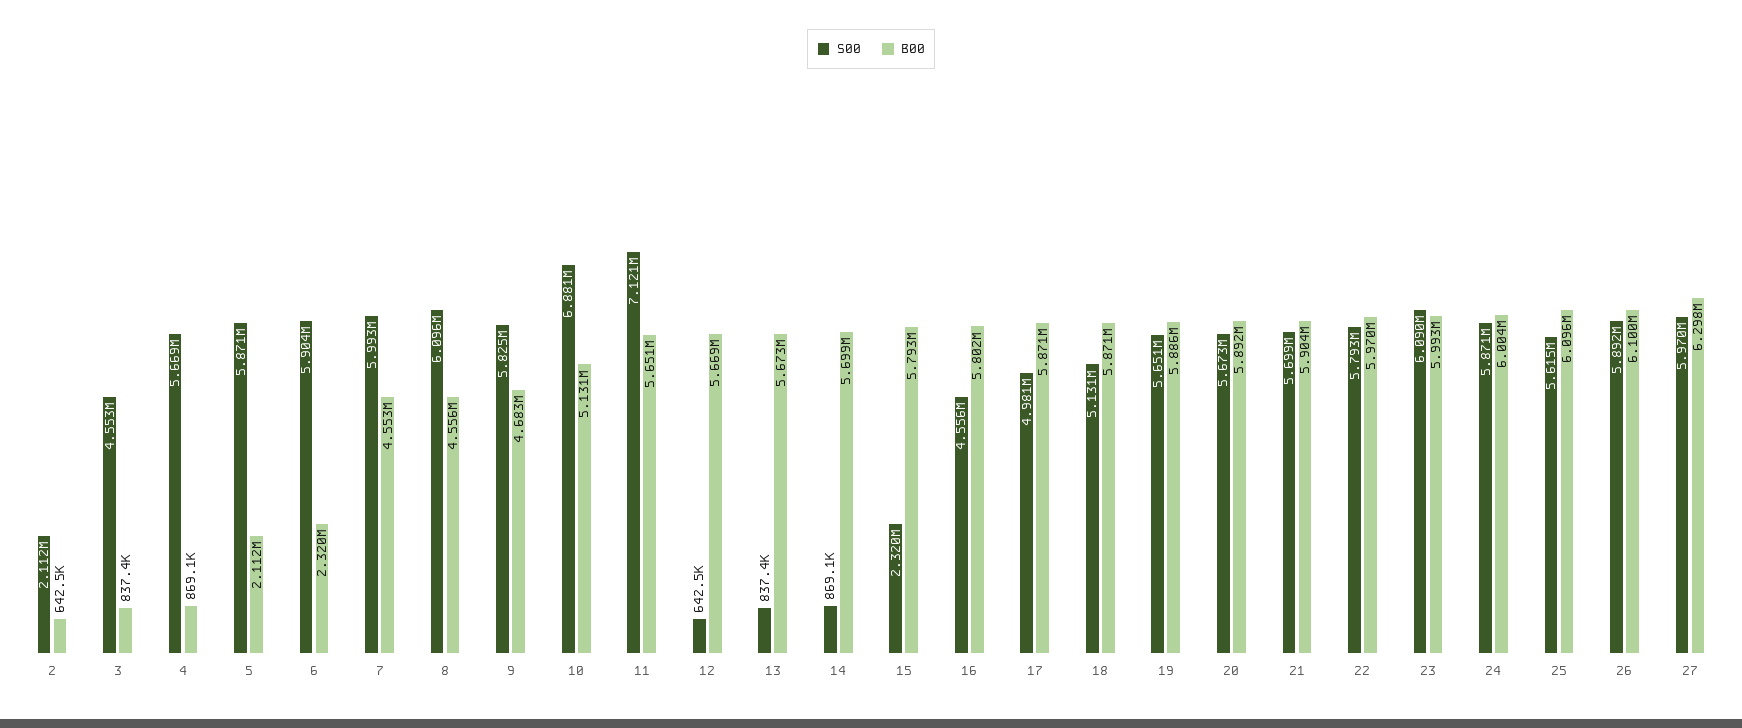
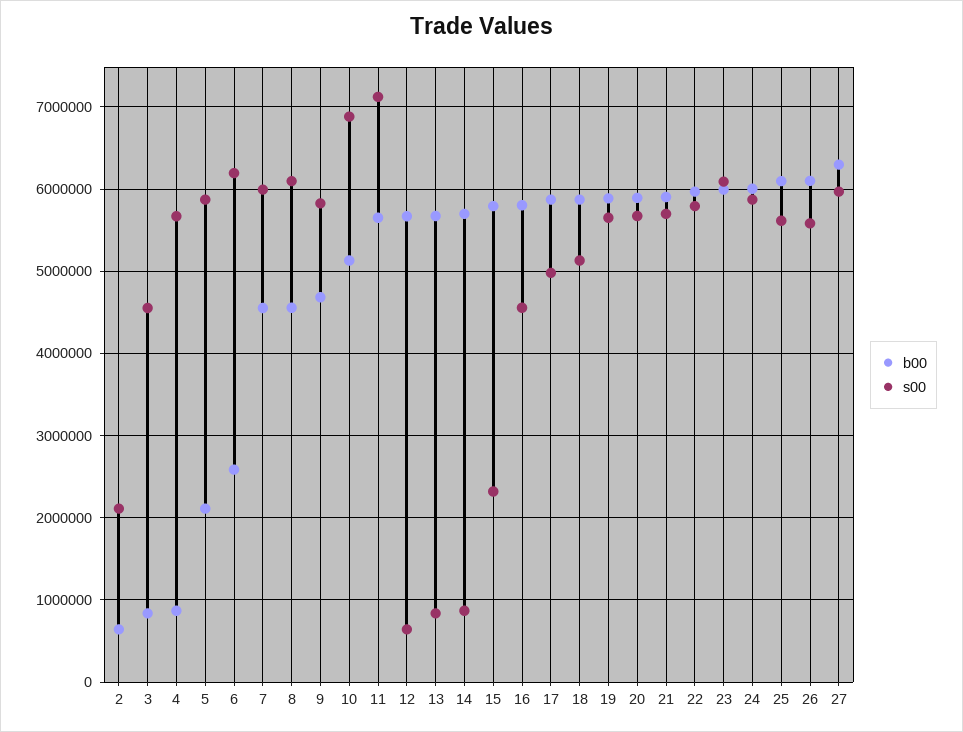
  {
    "S00": {
      "2": 2112000,
      "3": 4553000,
      "4": 5669000,
      "5": 5871000,
-     "6": 5904000,
+     "6": 6200000,
      "7": 5993000,
      "8": 6096000,
      "9": 5825000,
      "10": 6881000,
      "11": 7121000,
      "12": 642500,
      "13": 837400,
      "14": 869100,
      "15": 2320000,
      "16": 4556000,
      "17": 4981000,
      "18": 5131000,
      "19": 5651000,
      "20": 5673000,
      "21": 5699000,
      "22": 5793000,
      "23": 6090000,
      "24": 5871000,
      "25": 5615000,
-     "26": 5892000,
+     "26": 5600000,
      "27": 5970000
    },
    "B00": {
      "2": 642500,
      "3": 837400,
      "4": 869100,
      "5": 2112000,
-     "6": 2320000,
+     "6": 2600000,
      "7": 4553000,
      "8": 4556000,
      "9": 4683000,
      "10": 5131000,
      "11": 5651000,
      "12": 5669000,
      "13": 5673000,
      "14": 5699000,
      "15": 5793000,
      "16": 5802000,
      "17": 5871000,
      "18": 5871000,
      "19": 5886000,
      "20": 5892000,
      "21": 5904000,
      "22": 5970000,
      "23": 5993000,
      "24": 6004000,
      "25": 6096000,
      "26": 6100000,
      "27": 6298000
    }
  }

